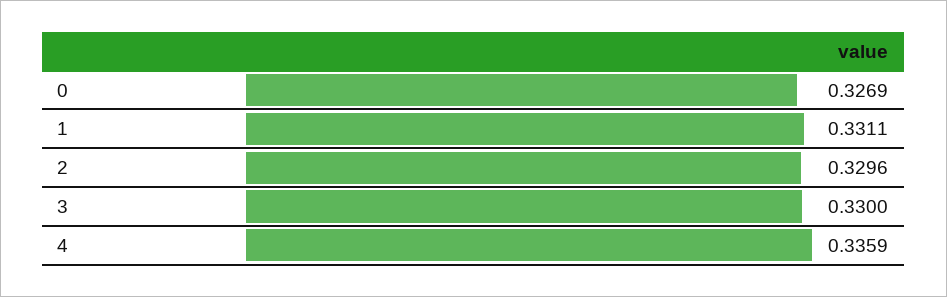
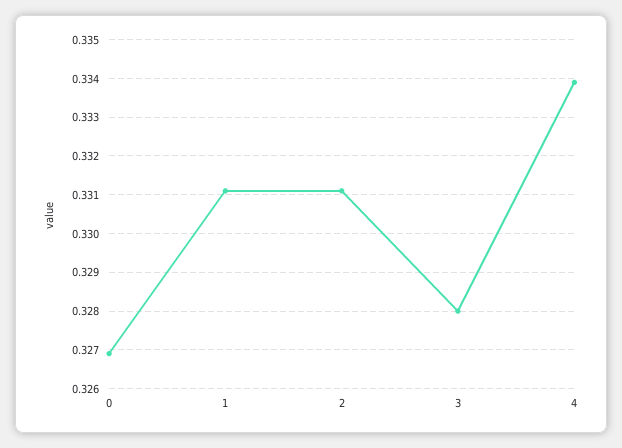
  {
    "0": 0.3269,
    "1": 0.3311,
-   "2": 0.3296,
+   "2": 0.331,
-   "3": 0.33,
+   "3": 0.328,
-   "4": 0.3359
+   "4": 0.334
  }

